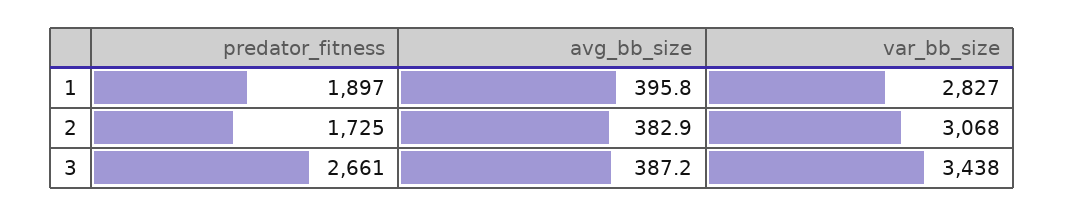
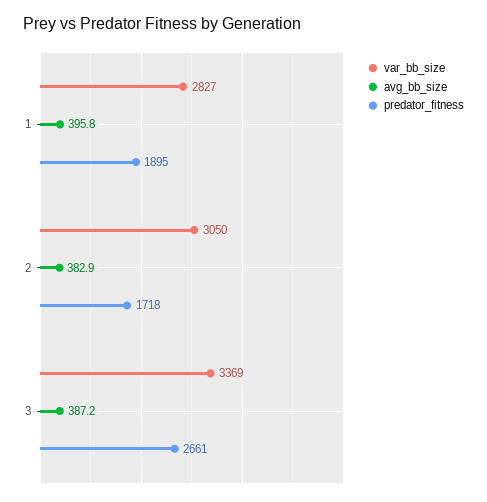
  {
    "predator_fitness": {
-     "1": 1897,
+     "1": 1895,
-     "2": 1725,
+     "2": 1718,
      "3": 2661
    },
    "avg_bb_size": {
      "1": 395.8,
      "2": 382.9,
      "3": 387.2
    },
    "var_bb_size": {
      "1": 2827,
-     "2": 3068,
+     "2": 3050,
-     "3": 3438
+     "3": 3369
    }
  }

